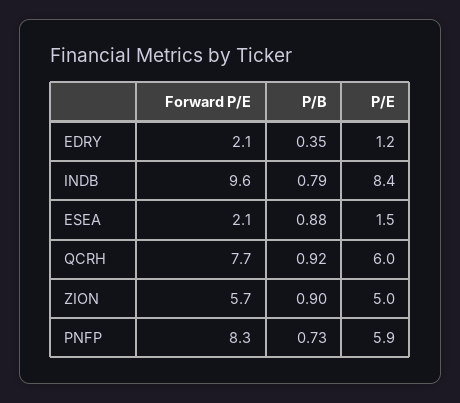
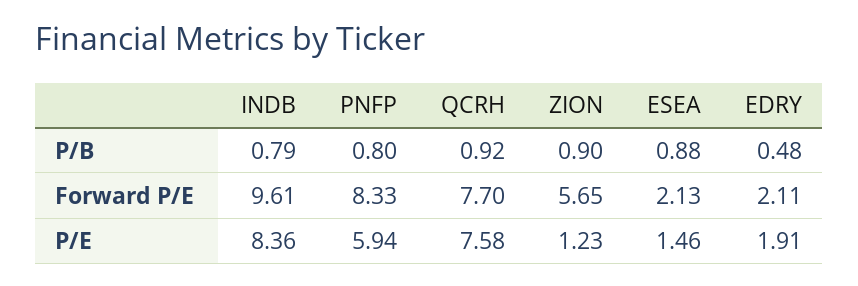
  {
    "Forward P/E": {
      "EDRY": 2.11,
      "INDB": 9.61,
      "ESEA": 2.13,
      "QCRH": 7.7,
      "ZION": 5.65,
      "PNFP": 8.33
    },
    "P/B": {
-     "EDRY": 0.35,
+     "EDRY": 0.48,
      "INDB": 0.79,
      "ESEA": 0.88,
      "QCRH": 0.92,
      "ZION": 0.9,
-     "PNFP": 0.73
+     "PNFP": 0.8
    },
    "P/E": {
-     "EDRY": 1.2,
+     "EDRY": 1.91,
      "INDB": 8.36,
      "ESEA": 1.46,
-     "QCRH": 6,
+     "QCRH": 7.58,
-     "ZION": 5,
+     "ZION": 1.23,
      "PNFP": 5.94
    }
  }

